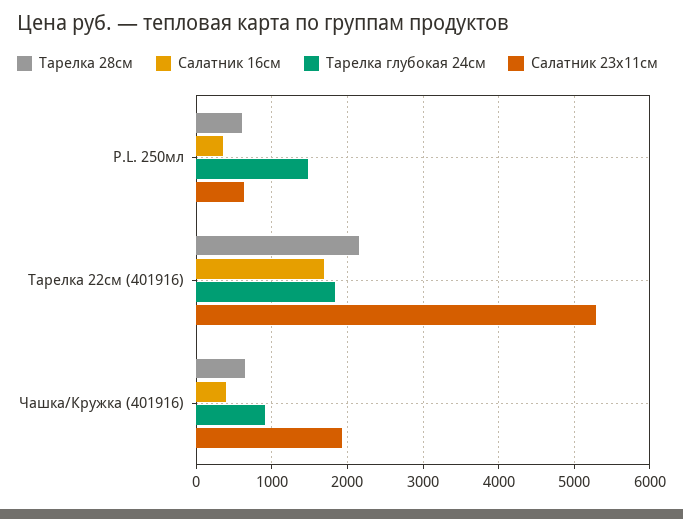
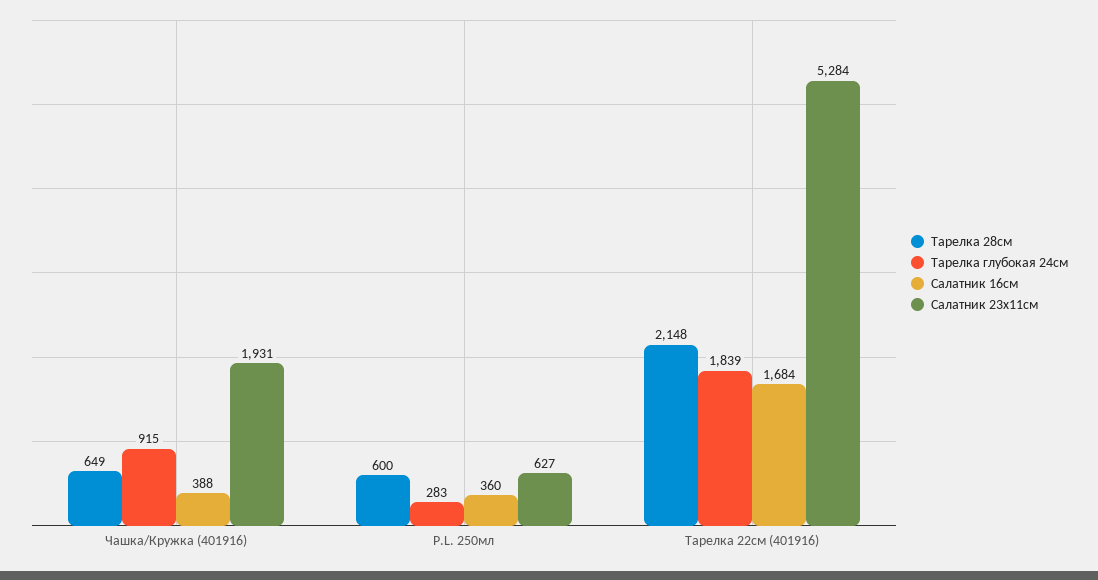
  {
    "Тарелка 28см": {
      "P.L. 250мл": 600,
      "Тарелка 22см (401916)": 2148,
      "Чашка/Кружка (401916)": 649
    },
    "Салатник 16см": {
      "P.L. 250мл": 360,
      "Тарелка 22см (401916)": 1684,
      "Чашка/Кружка (401916)": 388
    },
    "Тарелка глубокая 24см": {
-     "P.L. 250мл": 1500,
+     "P.L. 250мл": 283,
      "Тарелка 22см (401916)": 1839,
      "Чашка/Кружка (401916)": 915
    },
    "Салатник 23х11см": {
      "P.L. 250мл": 627,
      "Тарелка 22см (401916)": 5284,
      "Чашка/Кружка (401916)": 1931
    }
  }

